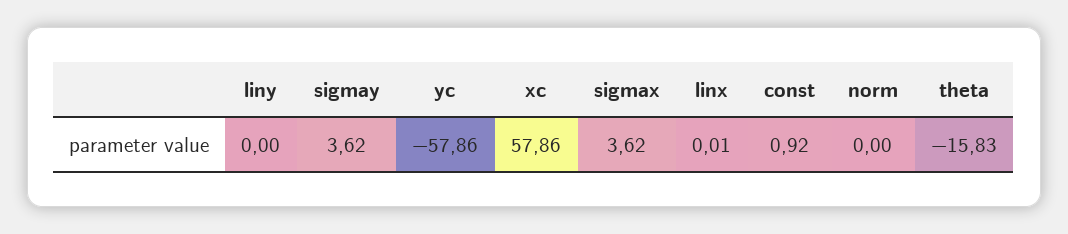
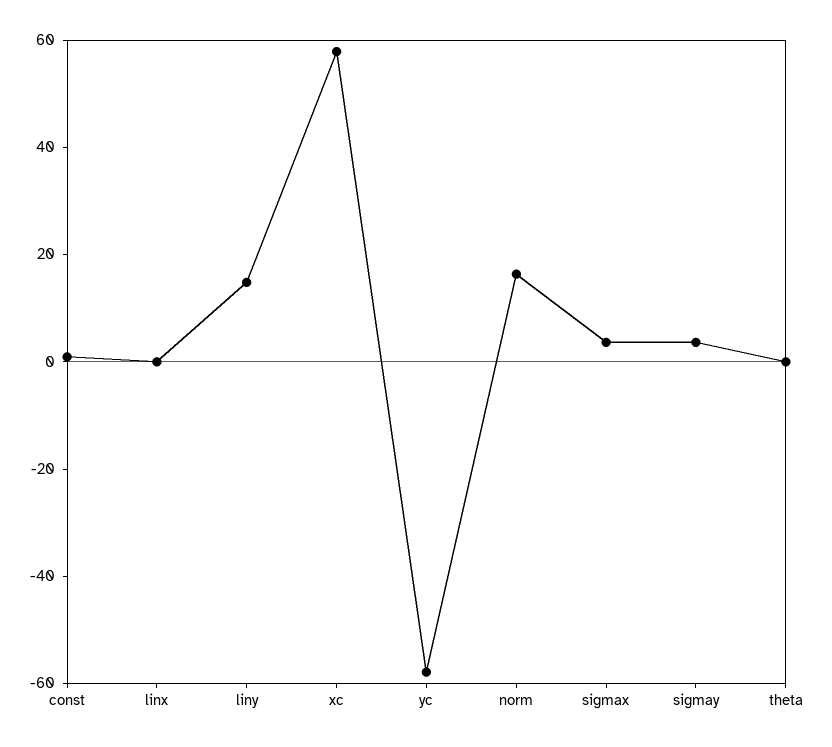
  {
-   "liny": 0,
+   "liny": 15,
    "sigmay": 3.62,
    "yc": -57.86,
    "xc": 57.86,
    "sigmax": 3.62,
    "linx": 0.01,
    "const": 0.92,
-   "norm": 0,
+   "norm": 15,
-   "theta": -15.83
+   "theta": 0
  }

